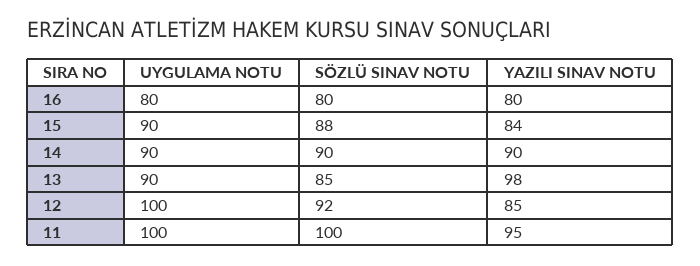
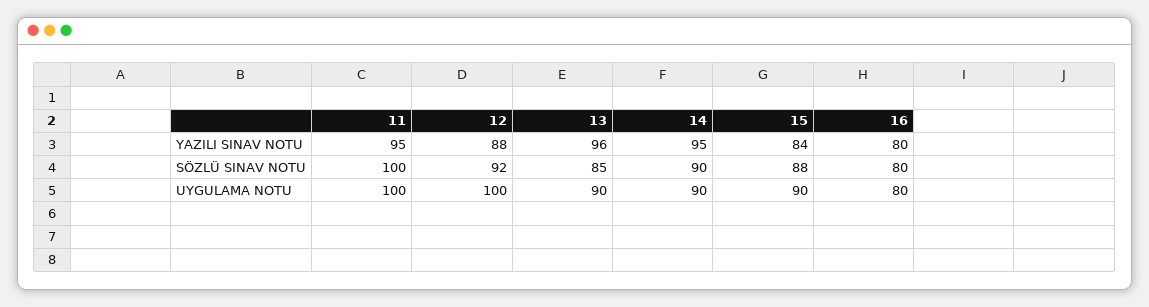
  {
    "UYGULAMA NOTU": {
      "16": 80,
      "15": 90,
      "14": 90,
      "13": 90,
      "12": 100,
      "11": 100
    },
    "SÖZLÜ SINAV NOTU": {
      "16": 80,
      "15": 88,
      "14": 90,
      "13": 85,
      "12": 92,
      "11": 100
    },
    "YAZILI SINAV NOTU": {
      "16": 80,
      "15": 84,
-     "14": 90,
+     "14": 95,
-     "13": 98,
+     "13": 96,
-     "12": 85,
+     "12": 88,
      "11": 95
    }
  }

